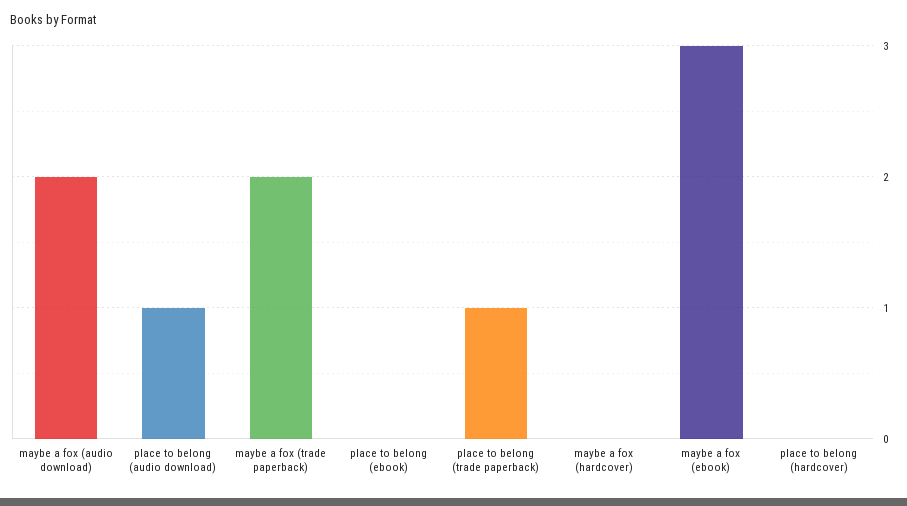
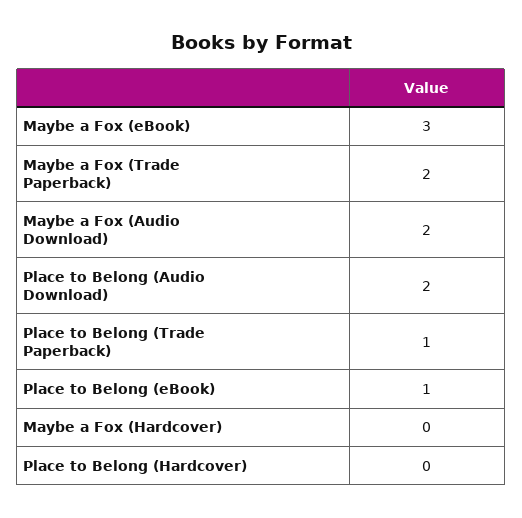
  {
    "maybe a fox (audio download)": 2,
-   "place to belong (audio download)": 1,
+   "place to belong (audio download)": 2,
    "maybe a fox (trade paperback)": 2,
-   "place to belong (ebook)": 0,
+   "place to belong (ebook)": 1,
    "place to belong (trade paperback)": 1,
    "maybe a fox (hardcover)": 0,
    "maybe a fox (ebook)": 3,
    "place to belong (hardcover)": 0
  }

